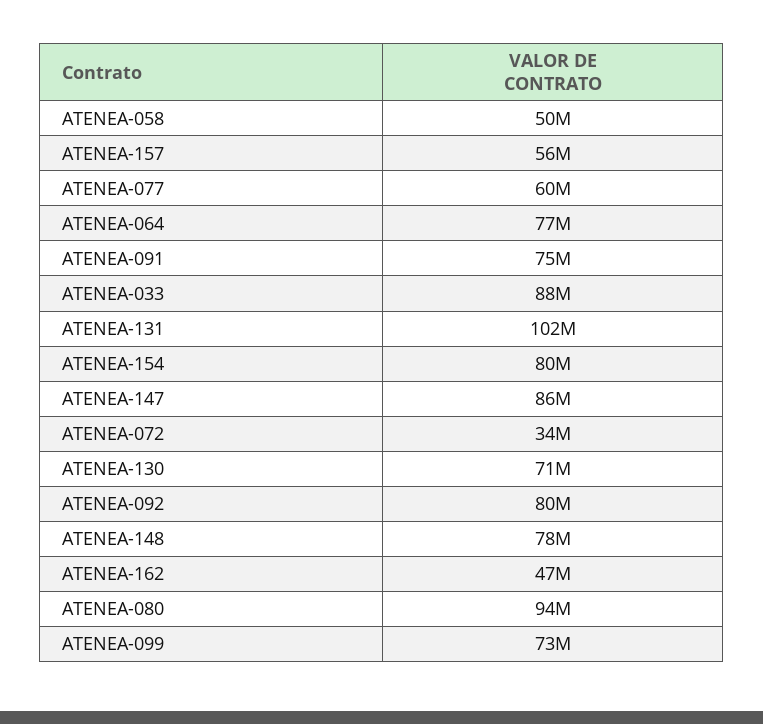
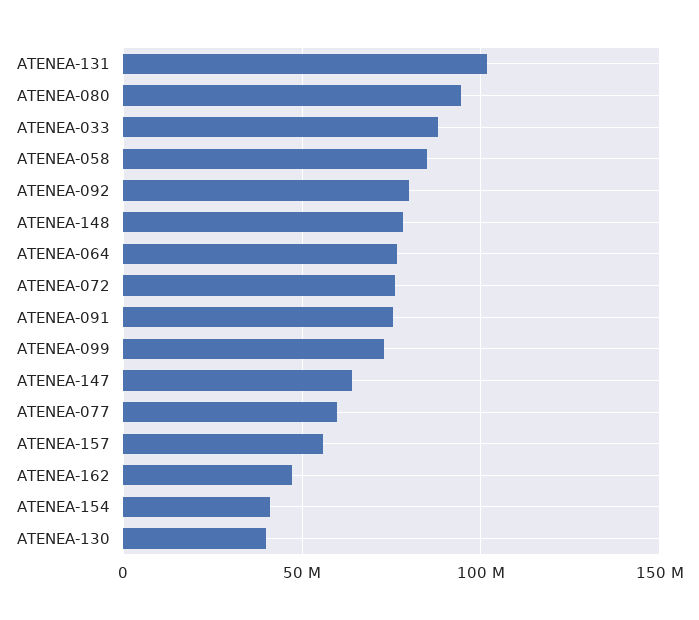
  {
-   "ATENEA-058": 50000000,
+   "ATENEA-058": 85000000,
    "ATENEA-157": 56000000,
    "ATENEA-077": 60000000,
    "ATENEA-064": 77000000,
    "ATENEA-091": 75000000,
    "ATENEA-033": 88000000,
    "ATENEA-131": 102000000,
-   "ATENEA-154": 80000000,
+   "ATENEA-154": 40000000,
-   "ATENEA-147": 86000000,
+   "ATENEA-147": 65000000,
-   "ATENEA-072": 34000000,
+   "ATENEA-072": 75000000,
-   "ATENEA-130": 71000000,
+   "ATENEA-130": 40000000,
    "ATENEA-092": 80000000,
    "ATENEA-148": 78000000,
    "ATENEA-162": 47000000,
    "ATENEA-080": 94000000,
    "ATENEA-099": 73000000
  }

